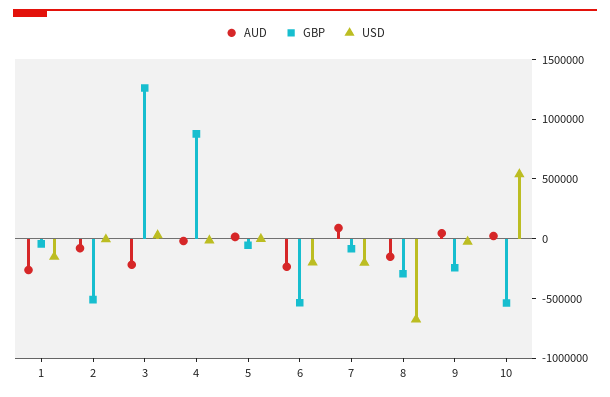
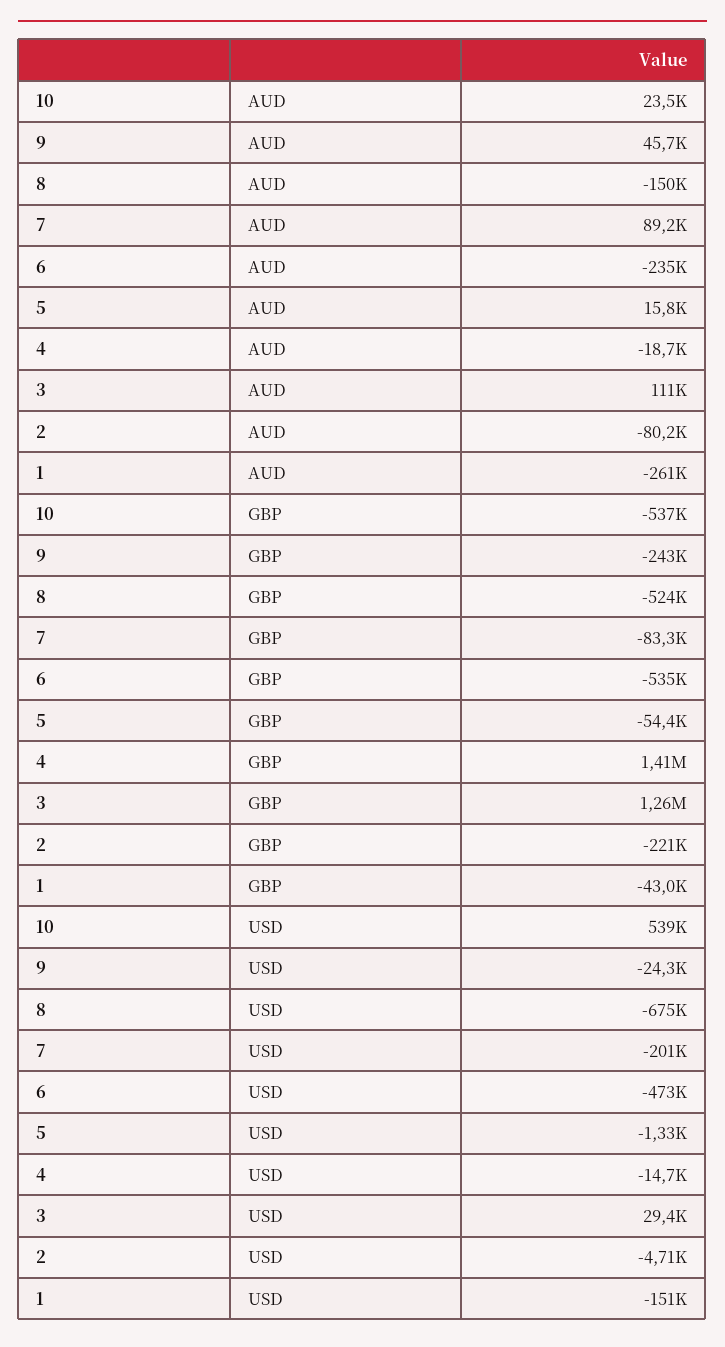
  {
    "AUD": {
      "1": -261000,
      "2": -80200,
-     "3": -200000,
+     "3": 111000,
      "4": -18700,
      "5": 15800,
      "6": -235000,
      "7": 89200,
      "8": -150000,
      "9": 45700,
      "10": 23500
    },
    "GBP": {
      "1": -43000,
-     "2": -500000,
+     "2": -221000,
      "3": 1260000,
-     "4": 900000,
+     "4": 1410000,
      "5": -54400,
      "6": -535000,
      "7": -83300,
-     "8": -300000,
+     "8": -524000,
      "9": -243000,
      "10": -537000
    },
    "USD": {
      "1": -151000,
      "2": -4710,
      "3": 29400,
      "4": -14700,
      "5": -1330,
-     "6": -200000,
+     "6": -473000,
      "7": -201000,
      "8": -675000,
      "9": -24300,
      "10": 539000
    }
  }

